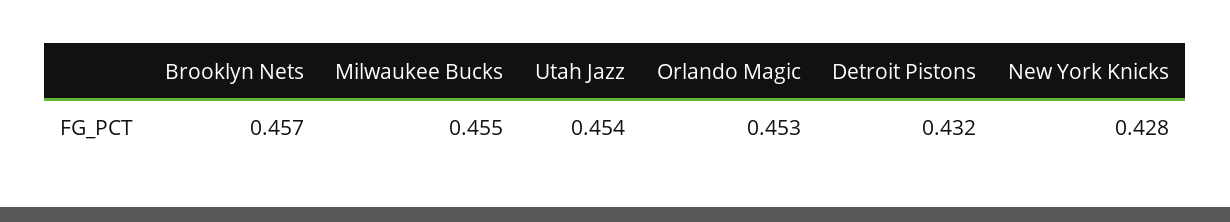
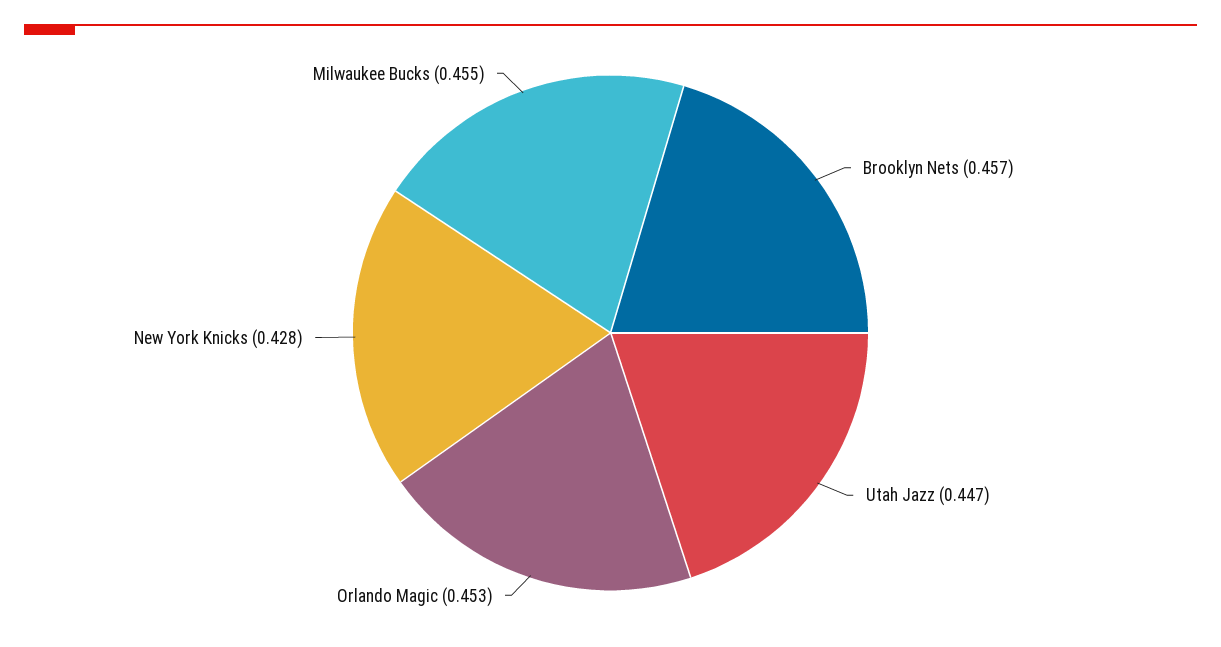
  {
    "Brooklyn Nets": 0.457,
    "Milwaukee Bucks": 0.455,
-   "Utah Jazz": 0.454,
+   "Utah Jazz": 0.447,
    "Orlando Magic": 0.453,
-   "Detroit Pistons": 0.432,
    "New York Knicks": 0.428
  }

